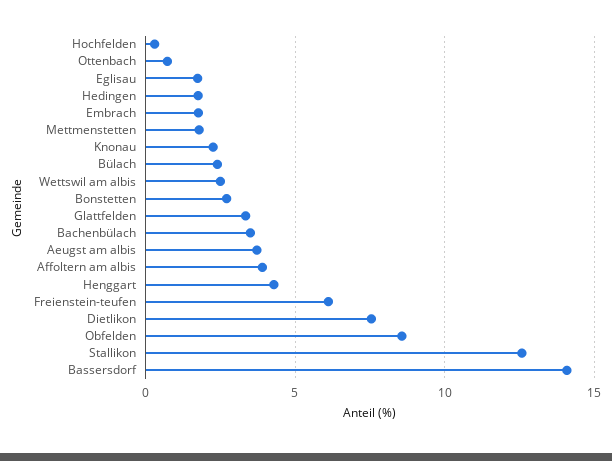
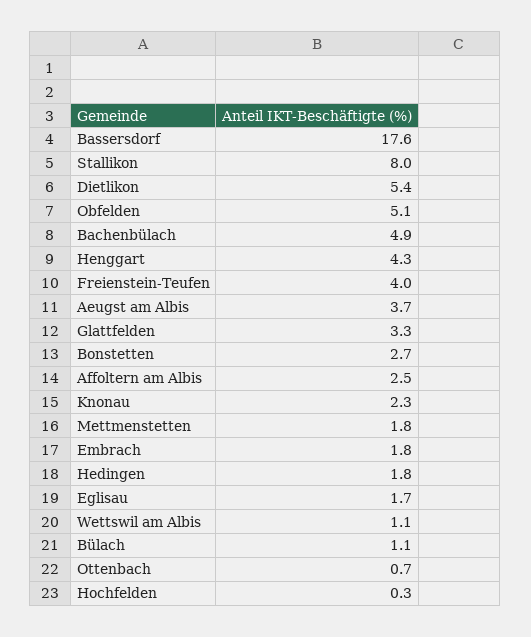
  {
    "Hochfelden": 0.3,
    "Ottenbach": 0.7,
    "Eglisau": 1.7,
    "Hedingen": 1.8,
    "Embrach": 1.8,
    "Mettmenstetten": 1.8,
    "Knonau": 2.3,
-   "Bülach": 2.5,
+   "Bülach": 1.1,
-   "Wettswil am albis": 2.5,
+   "Wettswil am albis": 1.1,
    "Bonstetten": 2.7,
    "Glattfelden": 3.3,
-   "Bachenbülach": 3.5,
+   "Bachenbülach": 4.9,
    "Aeugst am albis": 3.7,
-   "Affoltern am albis": 4,
+   "Affoltern am albis": 2.5,
    "Henggart": 4.3,
-   "Freienstein-teufen": 6,
+   "Freienstein-teufen": 4,
-   "Dietlikon": 7.5,
+   "Dietlikon": 5.4,
-   "Obfelden": 8.5,
+   "Obfelden": 5.1,
-   "Stallikon": 12.5,
+   "Stallikon": 8,
-   "Bassersdorf": 14
+   "Bassersdorf": 17.6
  }

